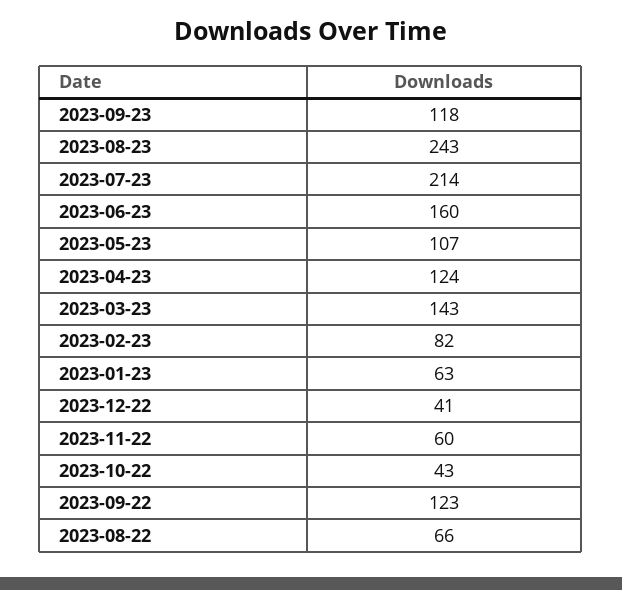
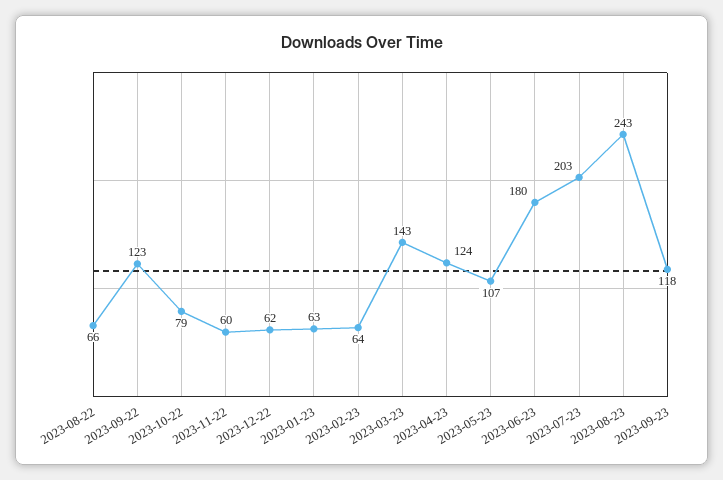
  {
    "2023-09-23": 118,
    "2023-08-23": 243,
-   "2023-07-23": 214,
+   "2023-07-23": 203,
-   "2023-06-23": 160,
+   "2023-06-23": 180,
    "2023-05-23": 107,
    "2023-04-23": 124,
    "2023-03-23": 143,
-   "2023-02-23": 82,
+   "2023-02-23": 64,
    "2023-01-23": 63,
-   "2023-12-22": 41,
+   "2023-12-22": 62,
    "2023-11-22": 60,
-   "2023-10-22": 43,
+   "2023-10-22": 79,
    "2023-09-22": 123,
    "2023-08-22": 66
  }

